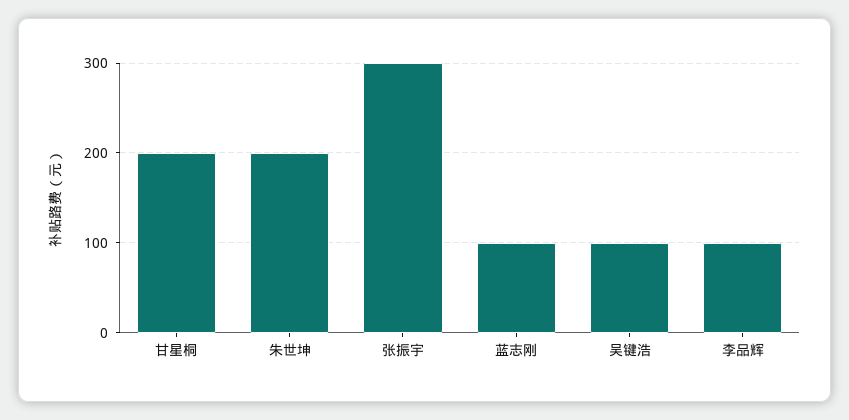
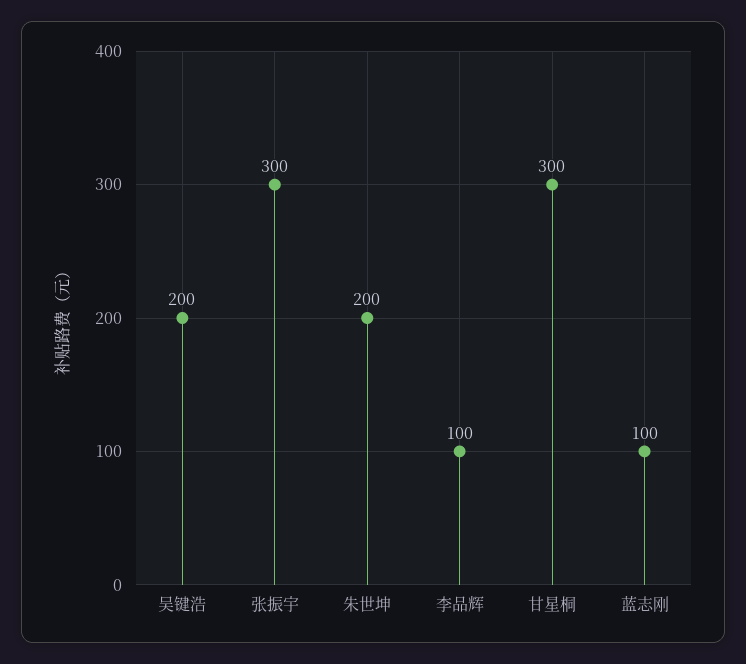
  {
-   "甘星桐": 200,
+   "甘星桐": 300,
    "朱世坤": 200,
    "张振宇": 300,
    "蓝志刚": 100,
-   "吴键浩": 100,
+   "吴键浩": 200,
    "李品辉": 100
  }

